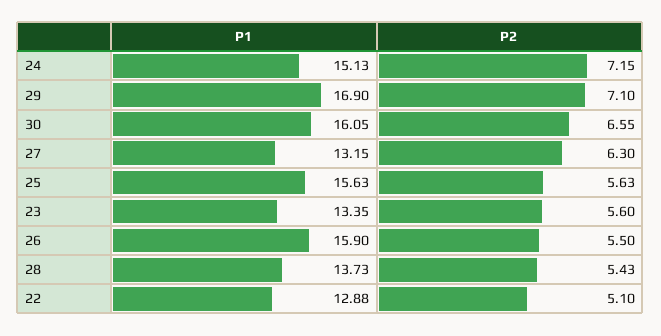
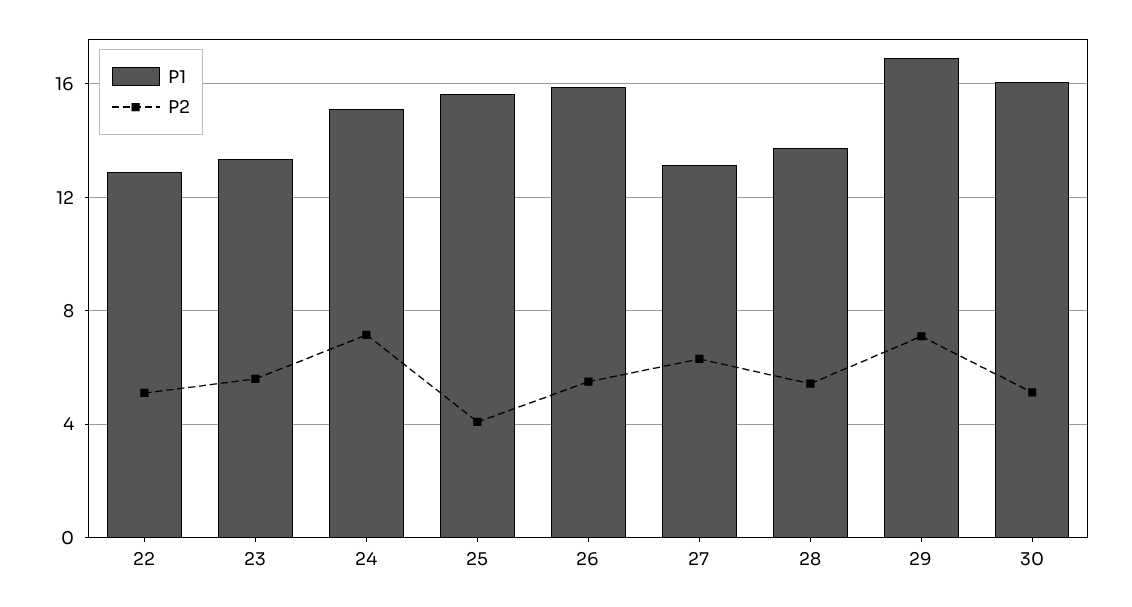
  {
    "P1": {
      "24": 15.13,
      "29": 16.9,
      "30": 16.05,
      "27": 13.15,
      "25": 15.63,
      "23": 13.35,
      "26": 15.9,
      "28": 13.73,
      "22": 12.88
    },
    "P2": {
      "24": 7.15,
      "29": 7.1,
-     "30": 6.55,
+     "30": 5,
      "27": 6.3,
-     "25": 5.63,
+     "25": 4,
      "23": 5.6,
      "26": 5.5,
      "28": 5.43,
      "22": 5.1
    }
  }

